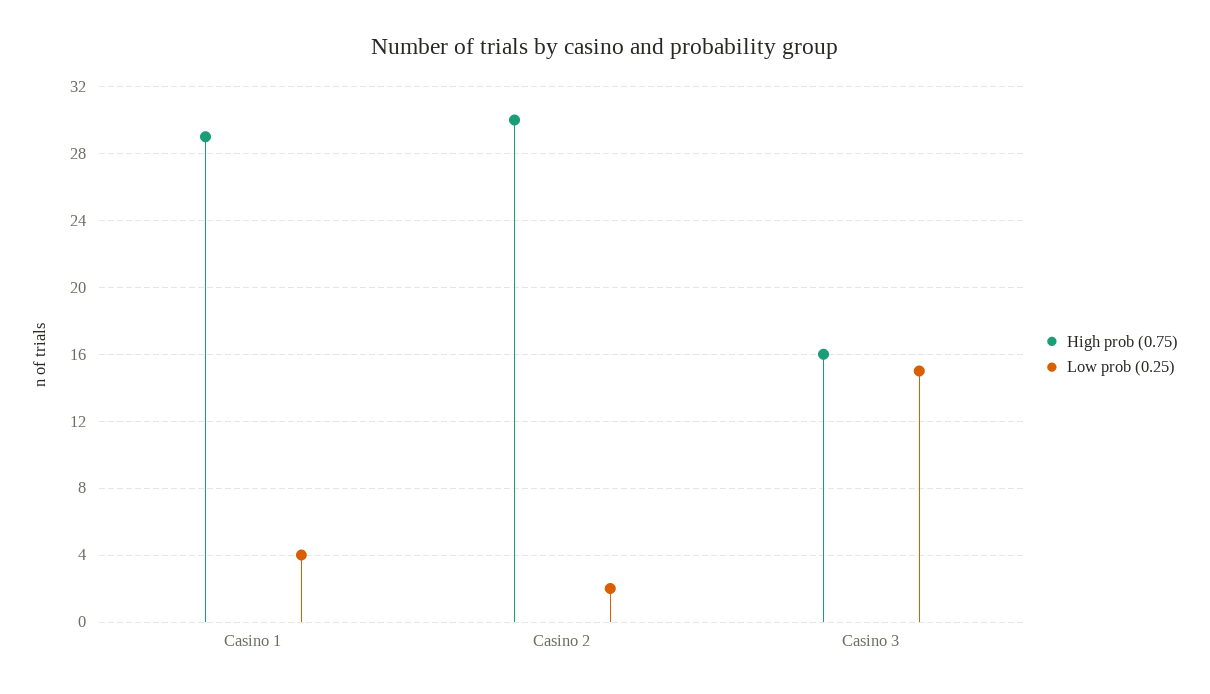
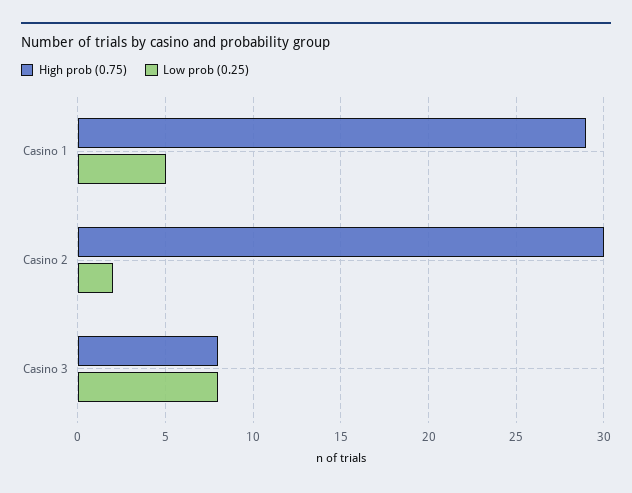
  {
    "High prob (0.75)": {
      "Casino 1": 29,
      "Casino 2": 30,
-     "Casino 3": 16
+     "Casino 3": 8
    },
    "Low prob (0.25)": {
-     "Casino 1": 4,
+     "Casino 1": 5,
      "Casino 2": 2,
-     "Casino 3": 15
+     "Casino 3": 8
    }
  }

